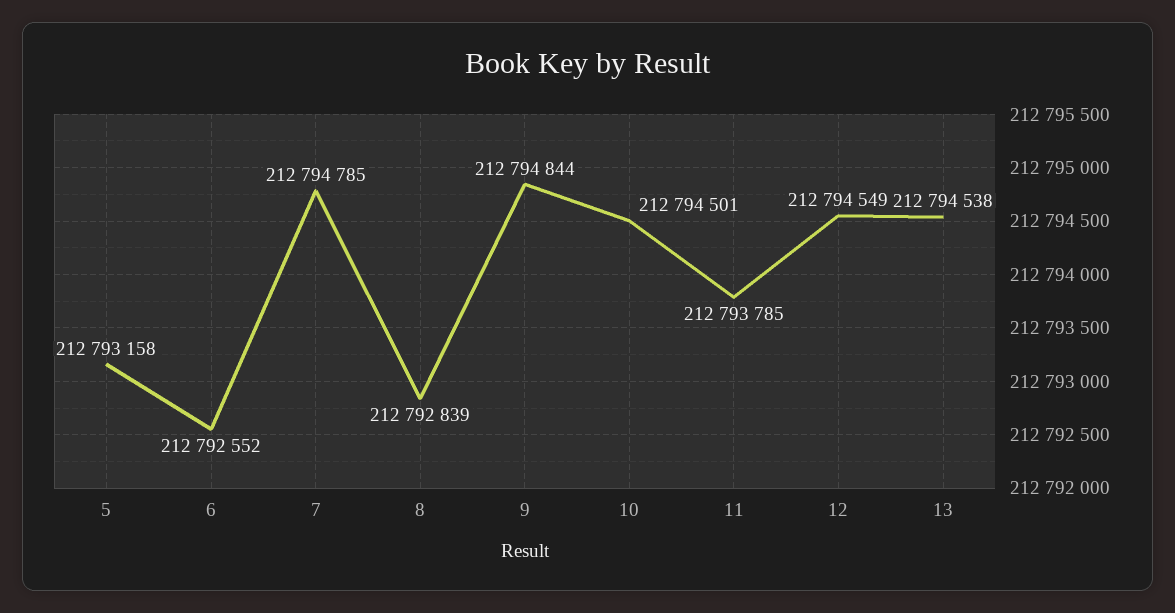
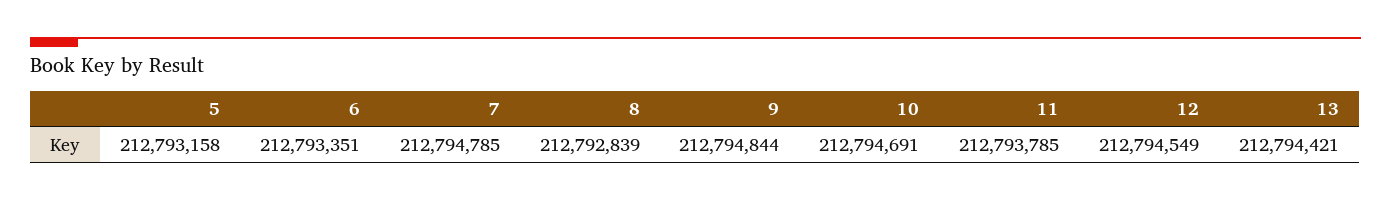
  {
    "5": 212793158,
-   "6": 212792552,
+   "6": 212793351,
    "7": 212794785,
    "8": 212792839,
    "9": 212794844,
-   "10": 212794501,
+   "10": 212794691,
    "11": 212793785,
    "12": 212794549,
-   "13": 212794538
+   "13": 212794421
  }

